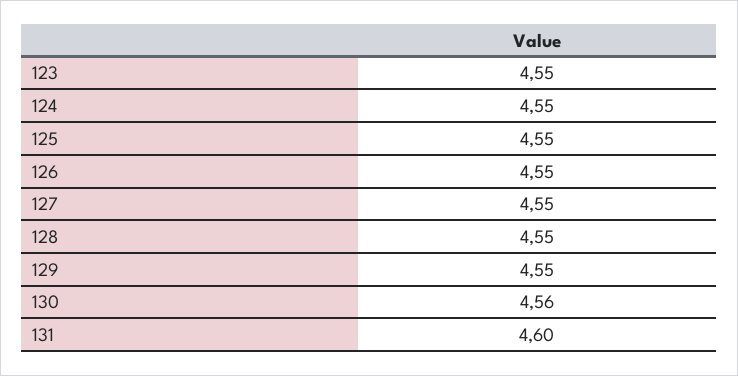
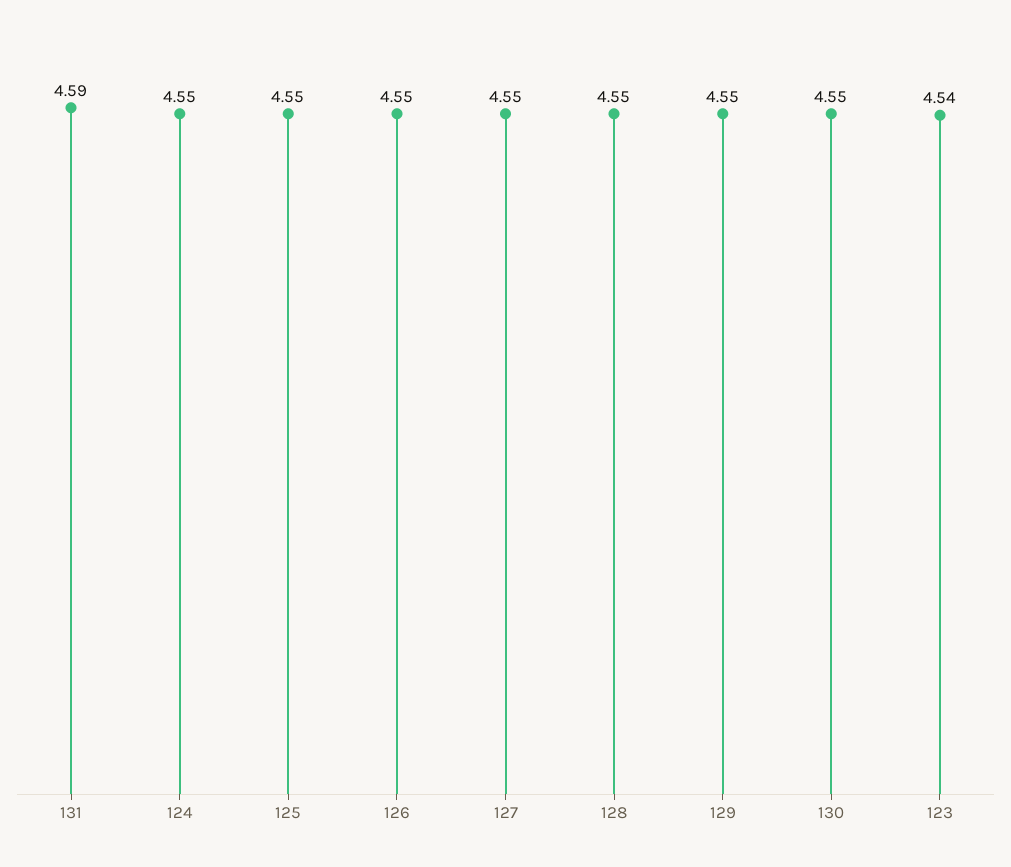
  {
-   "123": 4.55,
+   "123": 4.54,
    "124": 4.55,
    "125": 4.55,
    "126": 4.55,
    "127": 4.55,
    "128": 4.55,
    "129": 4.55,
-   "130": 4.56,
+   "130": 4.55,
-   "131": 4.6
+   "131": 4.59
  }

